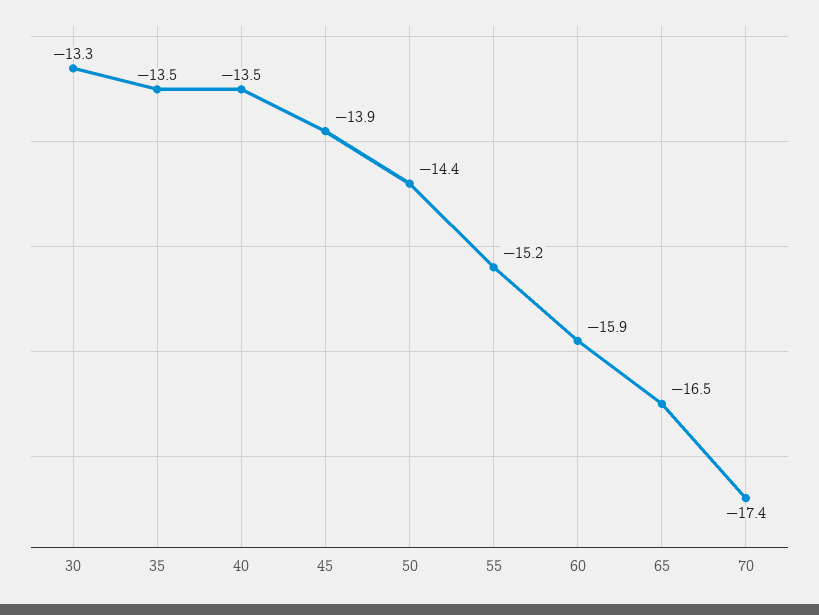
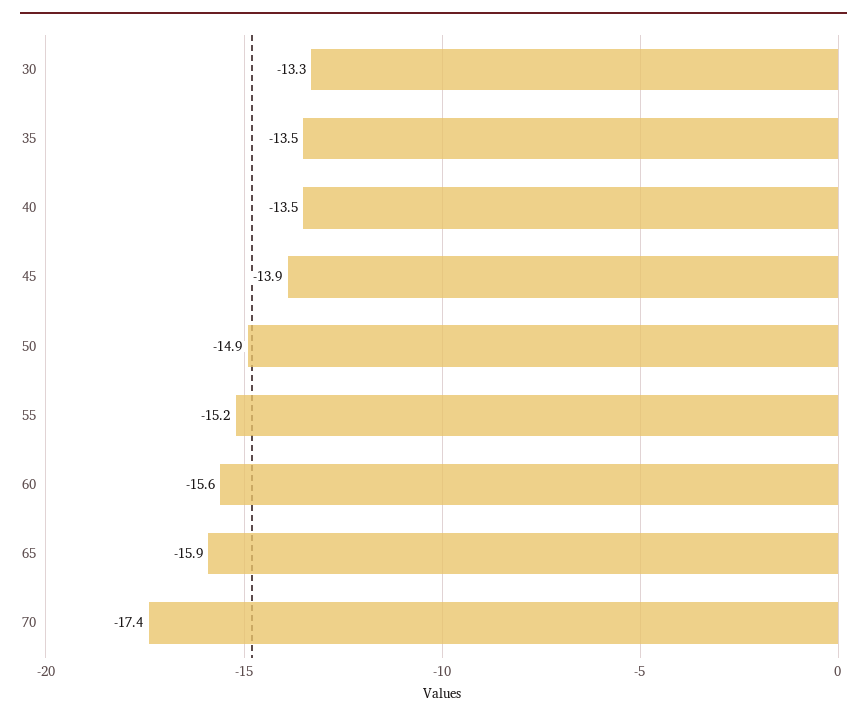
  {
    "30": -13.3,
    "35": -13.5,
    "40": -13.5,
    "45": -13.9,
-   "50": -14.4,
+   "50": -14.9,
    "55": -15.2,
-   "60": -15.9,
+   "60": -15.6,
-   "65": -16.5,
+   "65": -15.9,
    "70": -17.4
  }

